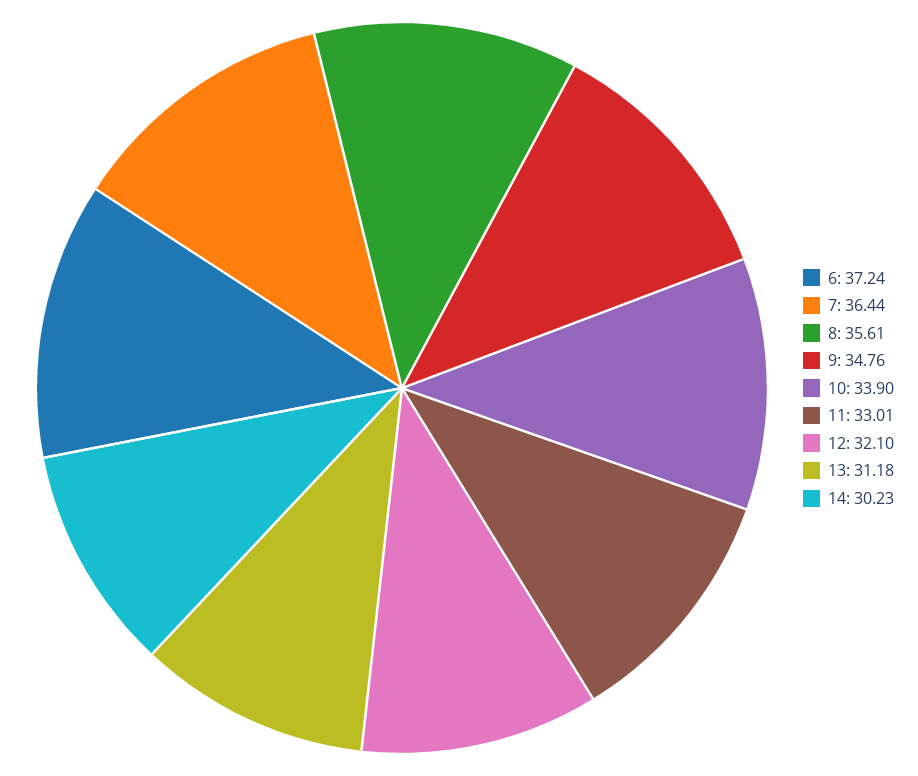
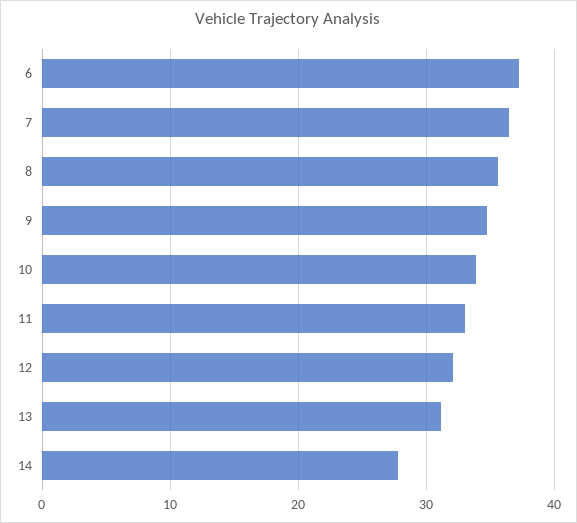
  {
    "6": 37.24,
    "7": 36.44,
    "8": 35.61,
    "9": 34.76,
    "10": 33.9,
    "11": 33.01,
    "12": 32.1,
    "13": 31.18,
-   "14": 30.23
+   "14": 28
  }

